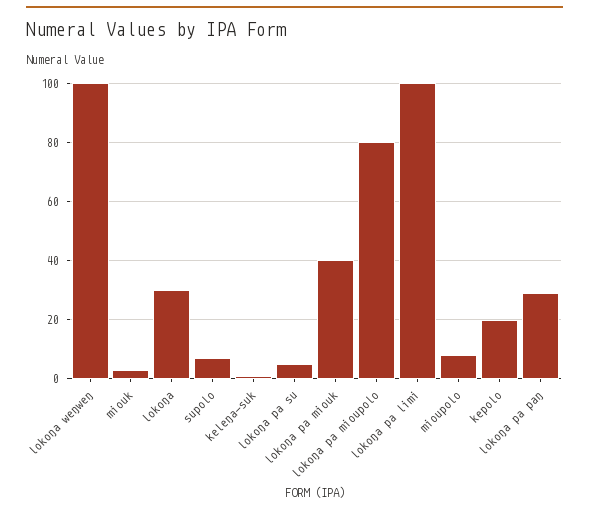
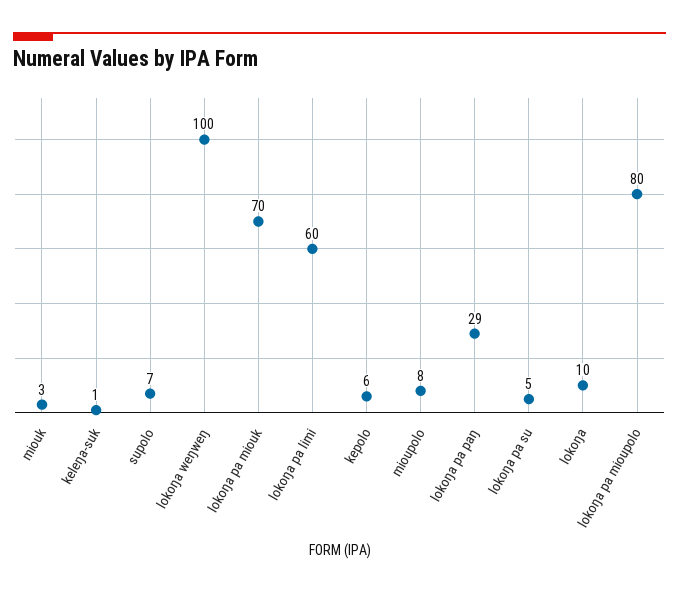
  {
    "lokoŋa weŋweŋ": 100,
    "miouk": 3,
-   "lokoŋa": 30,
+   "lokoŋa": 10,
    "supolo": 7,
    "keleŋa-suk": 1,
    "lokoŋa pa su": 5,
-   "lokoŋa pa miouk": 40,
+   "lokoŋa pa miouk": 70,
    "lokoŋa pa mioupolo": 80,
-   "lokoŋa pa limi": 100,
+   "lokoŋa pa limi": 60,
    "mioupolo": 8,
-   "kepolo": 20,
+   "kepolo": 6,
    "lokoŋa pa paŋ": 29
  }

